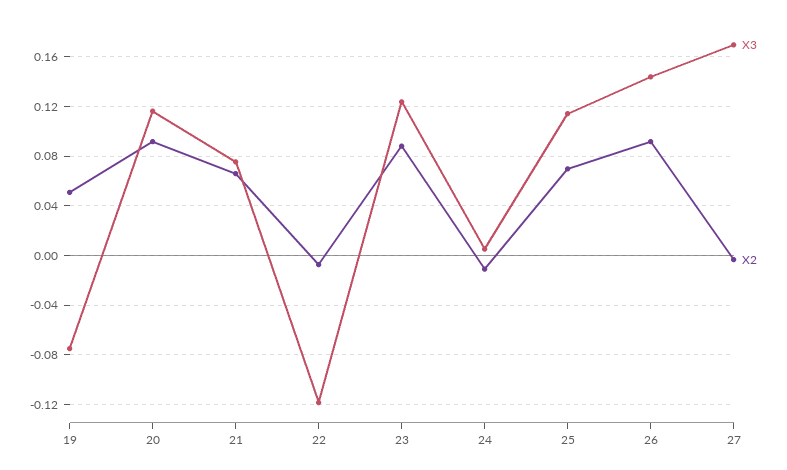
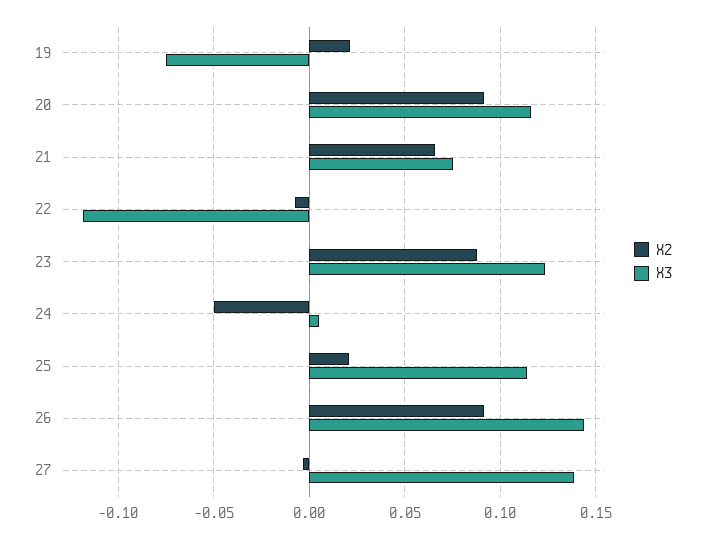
  {
    "X3": {
      "19": -0.075,
      "20": 0.115,
      "21": 0.075,
      "22": -0.12,
      "23": 0.125,
      "24": 0.005,
      "25": 0.115,
      "26": 0.145,
-     "27": 0.17
+     "27": 0.14
    },
    "X2": {
-     "19": 0.05,
+     "19": 0.02,
      "20": 0.09,
      "21": 0.065,
      "22": -0.01,
      "23": 0.09,
-     "24": -0.01,
+     "24": -0.05,
-     "25": 0.07,
+     "25": 0.02,
      "26": 0.09,
      "27": -0.005
    }
  }

